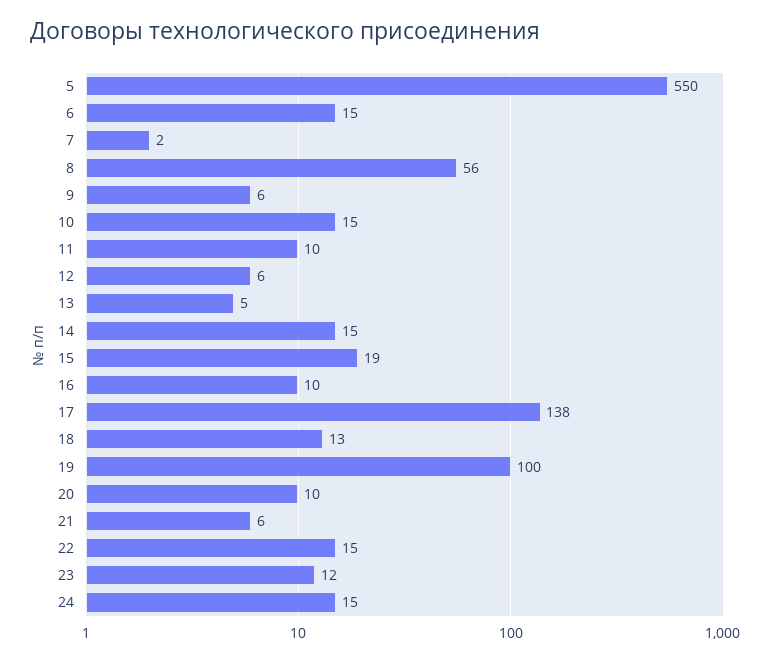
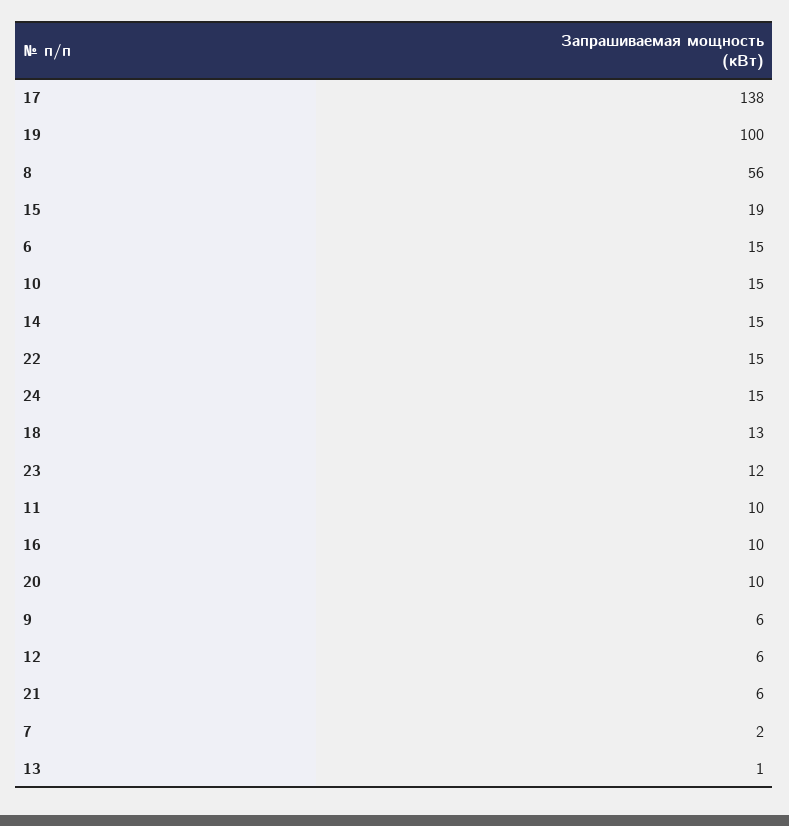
  {
-   "5": 550,
    "6": 15,
    "7": 2,
    "8": 56,
    "9": 6,
    "10": 15,
    "11": 10,
    "12": 6,
-   "13": 5,
+   "13": 1,
    "14": 15,
    "15": 19,
    "16": 10,
    "17": 138,
    "18": 13,
    "19": 100,
    "20": 10,
    "21": 6,
    "22": 15,
    "23": 12,
    "24": 15
  }

